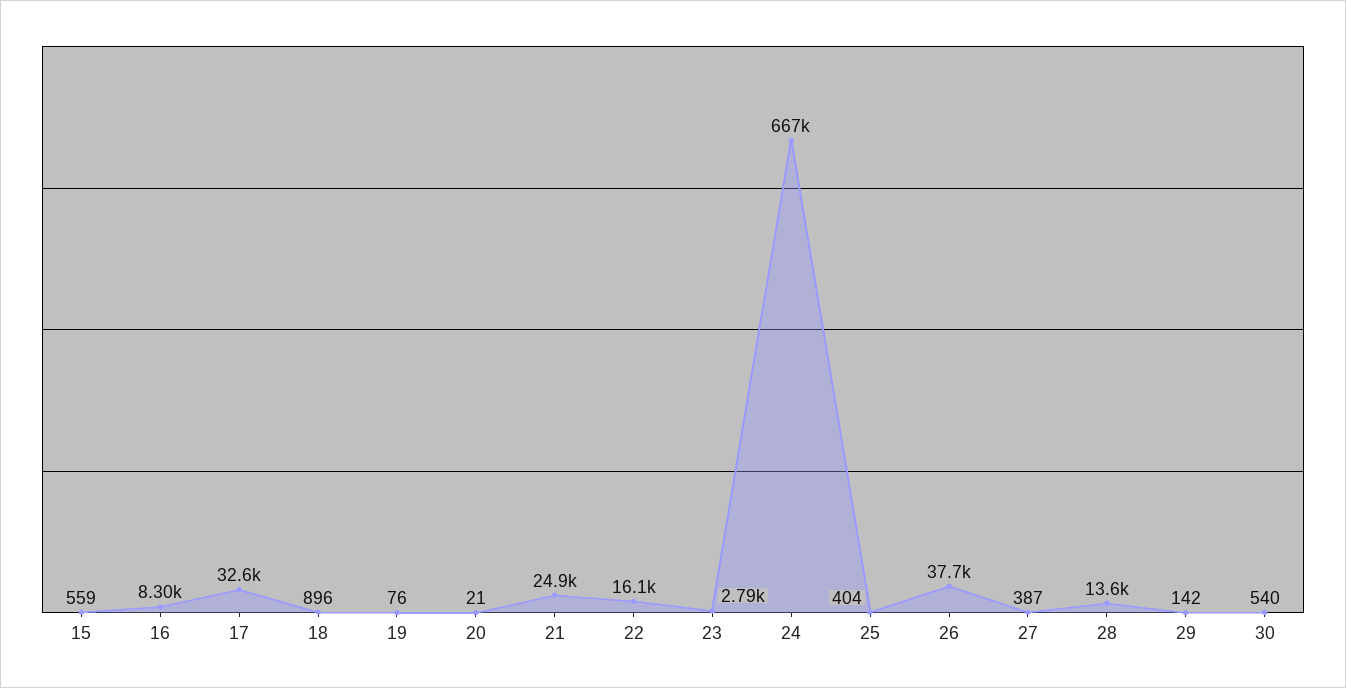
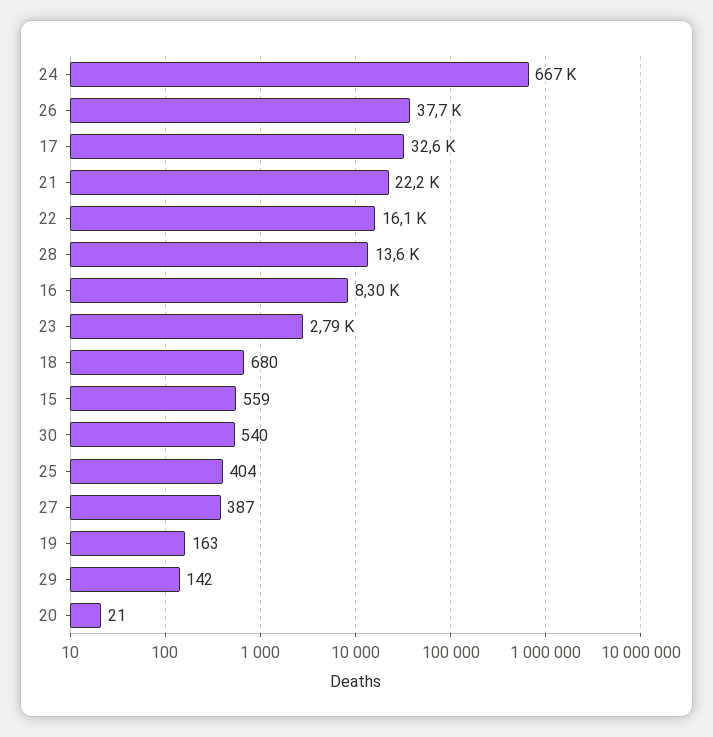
  {
    "15": 559,
    "16": 8300,
    "17": 32600,
-   "18": 896,
+   "18": 680,
-   "19": 76,
+   "19": 163,
    "20": 21,
-   "21": 24900,
+   "21": 22200,
    "22": 16100,
    "23": 2790,
    "24": 667000,
    "25": 404,
    "26": 37700,
    "27": 387,
    "28": 13600,
    "29": 142,
    "30": 540
  }

